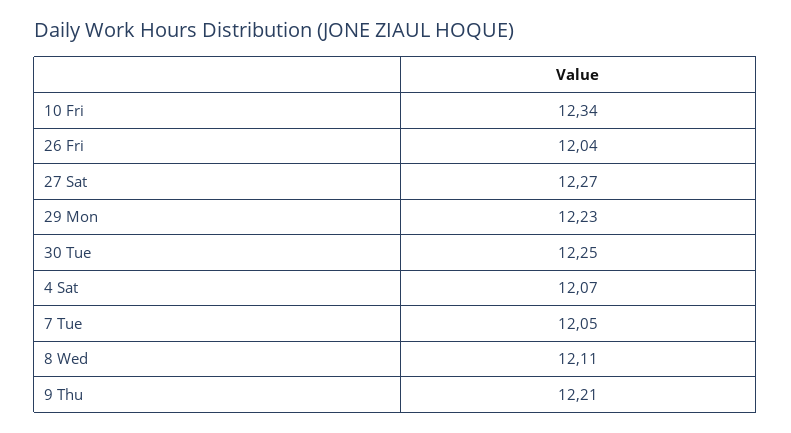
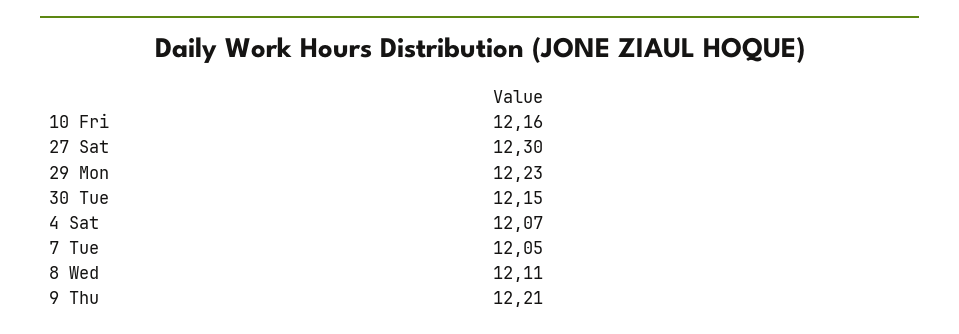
  {
-   "10 Fri": 12.34,
+   "10 Fri": 12.16,
-   "26 Fri": 12.04,
-   "27 Sat": 12.27,
+   "27 Sat": 12.3,
    "29 Mon": 12.23,
-   "30 Tue": 12.25,
+   "30 Tue": 12.15,
    "4 Sat": 12.07,
    "7 Tue": 12.05,
    "8 Wed": 12.11,
    "9 Thu": 12.21
  }

